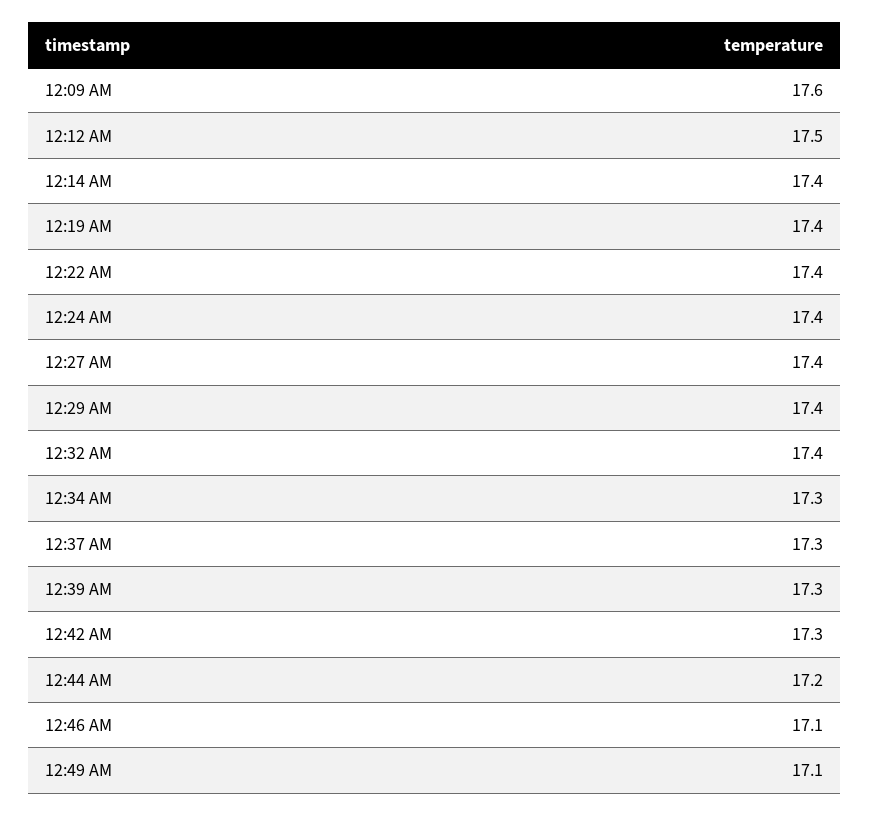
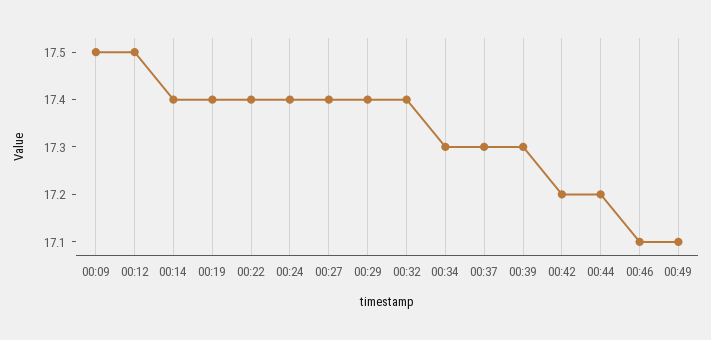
  {
-   "12:09 AM": 17.6,
+   "12:09 AM": 17.5,
    "12:12 AM": 17.5,
    "12:14 AM": 17.4,
    "12:19 AM": 17.4,
    "12:22 AM": 17.4,
    "12:24 AM": 17.4,
    "12:27 AM": 17.4,
    "12:29 AM": 17.4,
    "12:32 AM": 17.4,
    "12:34 AM": 17.3,
    "12:37 AM": 17.3,
    "12:39 AM": 17.3,
-   "12:42 AM": 17.3,
+   "12:42 AM": 17.2,
    "12:44 AM": 17.2,
    "12:46 AM": 17.1,
    "12:49 AM": 17.1
  }

